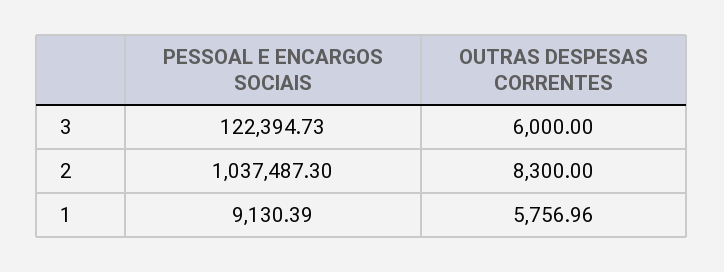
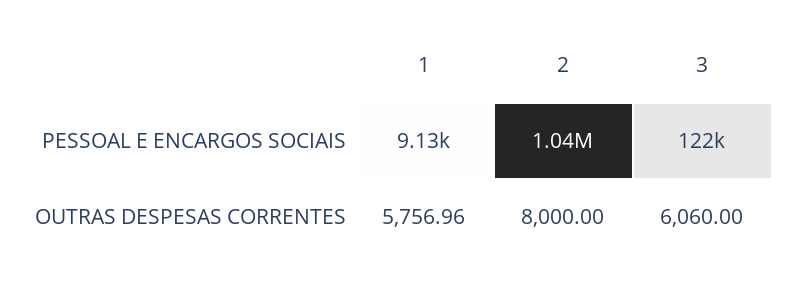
  {
    "PESSOAL E ENCARGOS SOCIAIS": {
      "3": 122394.73,
      "2": 1037487.3,
      "1": 9130.39
    },
    "OUTRAS DESPESAS CORRENTES": {
-     "3": 6000,
+     "3": 6060,
-     "2": 8300,
+     "2": 8000,
      "1": 5756.96
    }
  }

